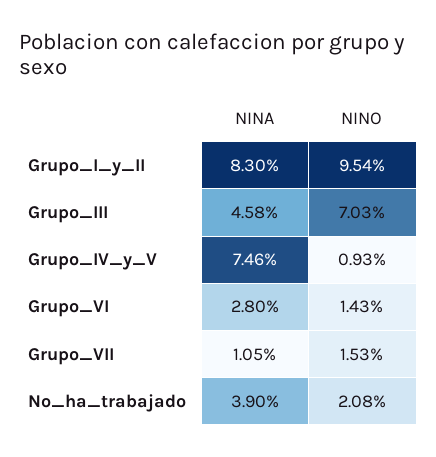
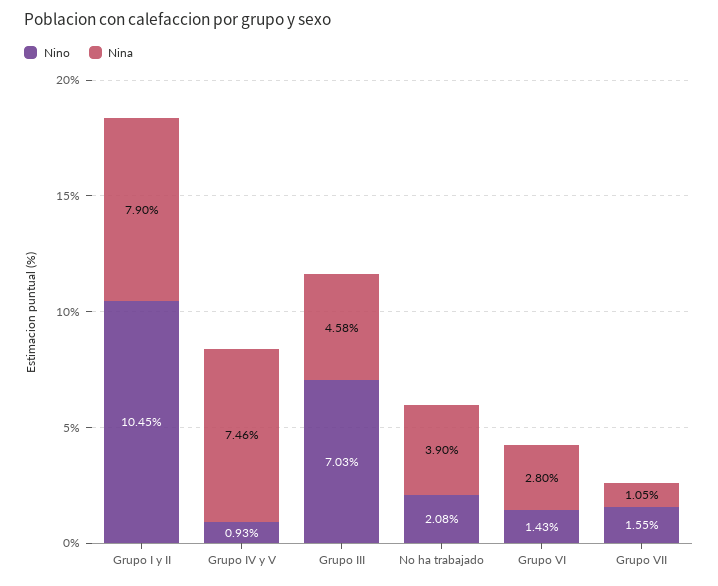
  {
    "NINA": {
-     "Grupo_I_y_II": 8.3,
+     "Grupo_I_y_II": 7.9,
      "Grupo_III": 4.58,
      "Grupo_IV_y_V": 7.46,
      "Grupo_VI": 2.8,
      "Grupo_VII": 1.05,
      "No_ha_trabajado": 3.9
    },
    "NINO": {
-     "Grupo_I_y_II": 9.54,
+     "Grupo_I_y_II": 10.45,
      "Grupo_III": 7.03,
      "Grupo_IV_y_V": 0.93,
      "Grupo_VI": 1.43,
-     "Grupo_VII": 1.53,
+     "Grupo_VII": 1.55,
      "No_ha_trabajado": 2.08
    }
  }

